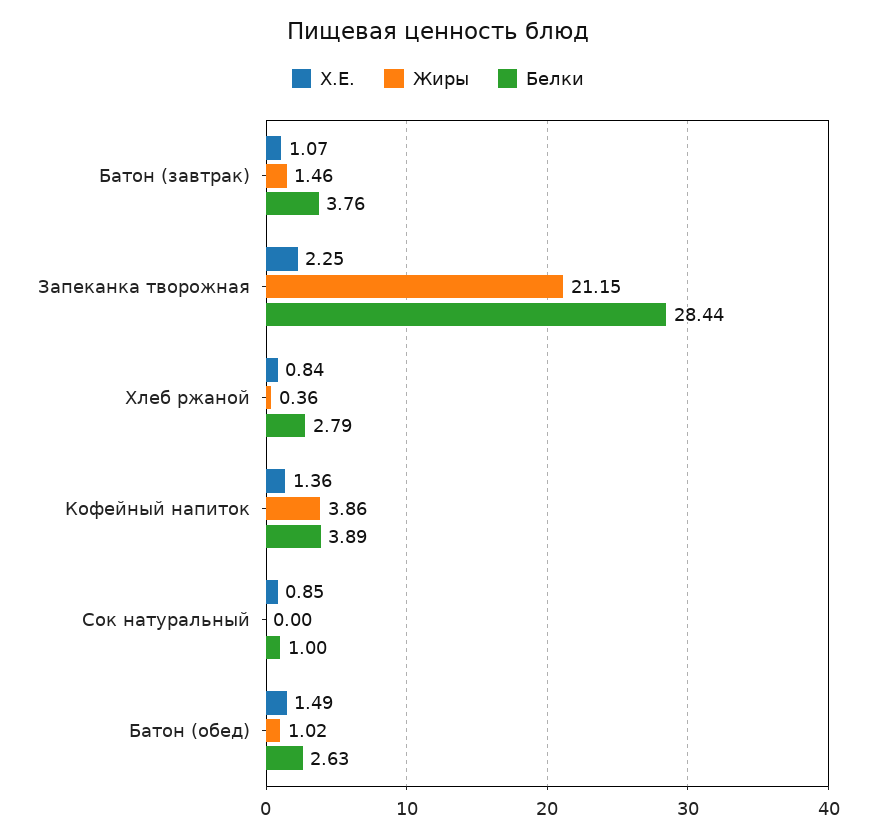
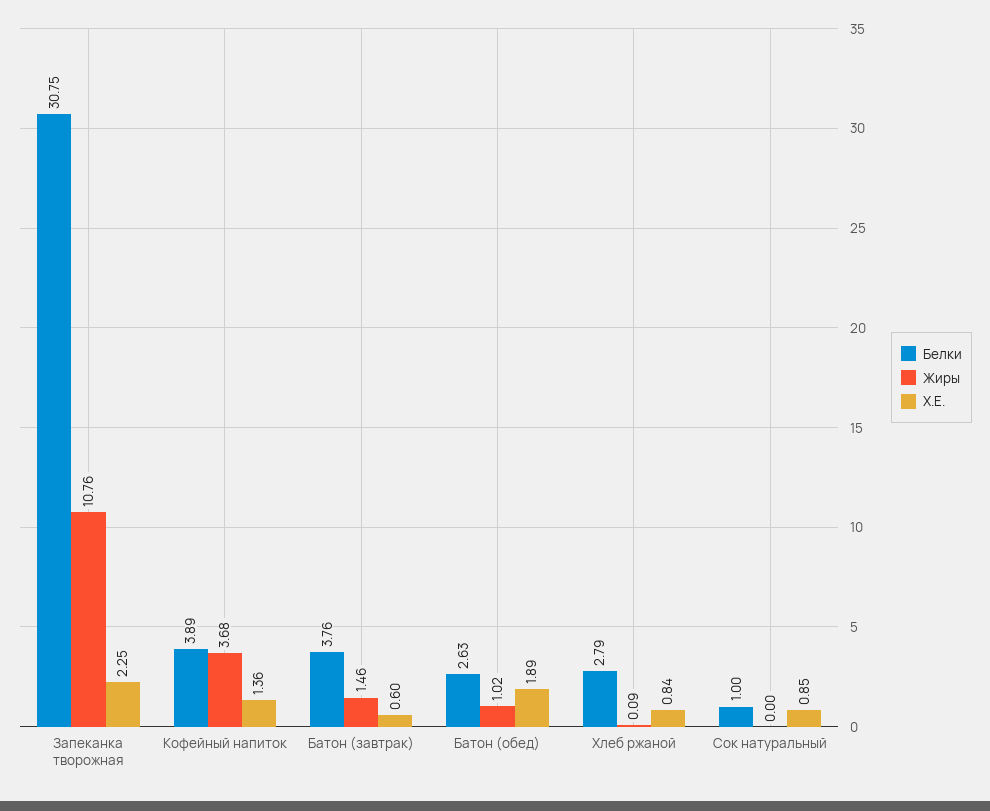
  {
    "Х.Е.": {
-     "Батон (завтрак)": 1.07,
+     "Батон (завтрак)": 0.6,
      "Запеканка творожная": 2.25,
      "Хлеб ржаной": 0.84,
      "Кофейный напиток": 1.36,
      "Сок натуральный": 0.85,
-     "Батон (обед)": 1.49
+     "Батон (обед)": 1.89
    },
    "Жиры": {
      "Батон (завтрак)": 1.46,
-     "Запеканка творожная": 21.15,
+     "Запеканка творожная": 10.76,
-     "Хлеб ржаной": 0.36,
+     "Хлеб ржаной": 0.09,
-     "Кофейный напиток": 3.86,
+     "Кофейный напиток": 3.68,
      "Сок натуральный": 0,
      "Батон (обед)": 1.02
    },
    "Белки": {
      "Батон (завтрак)": 3.76,
-     "Запеканка творожная": 28.44,
+     "Запеканка творожная": 30.75,
      "Хлеб ржаной": 2.79,
      "Кофейный напиток": 3.89,
      "Сок натуральный": 1,
      "Батон (обед)": 2.63
    }
  }

